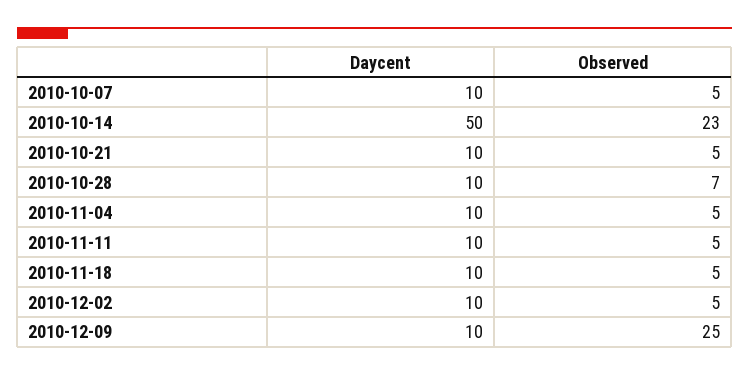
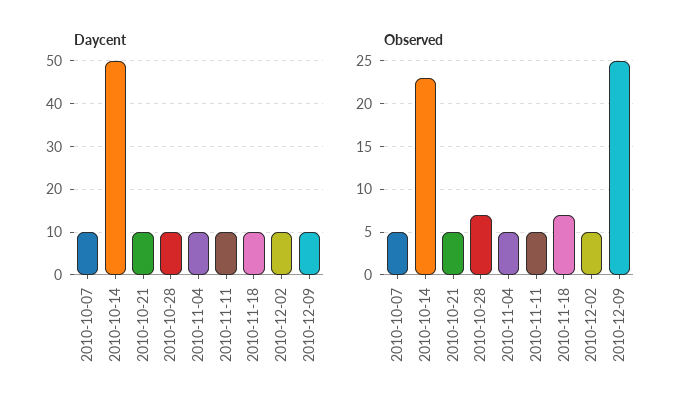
  {
    "Daycent": {
      "2010-10-07": 10,
      "2010-10-14": 50,
      "2010-10-21": 10,
      "2010-10-28": 10,
      "2010-11-04": 10,
      "2010-11-11": 10,
      "2010-11-18": 10,
      "2010-12-02": 10,
      "2010-12-09": 10
    },
    "Observed": {
      "2010-10-07": 5,
      "2010-10-14": 23,
      "2010-10-21": 5,
      "2010-10-28": 7,
      "2010-11-04": 5,
      "2010-11-11": 5,
-     "2010-11-18": 5,
+     "2010-11-18": 7,
      "2010-12-02": 5,
      "2010-12-09": 25
    }
  }

